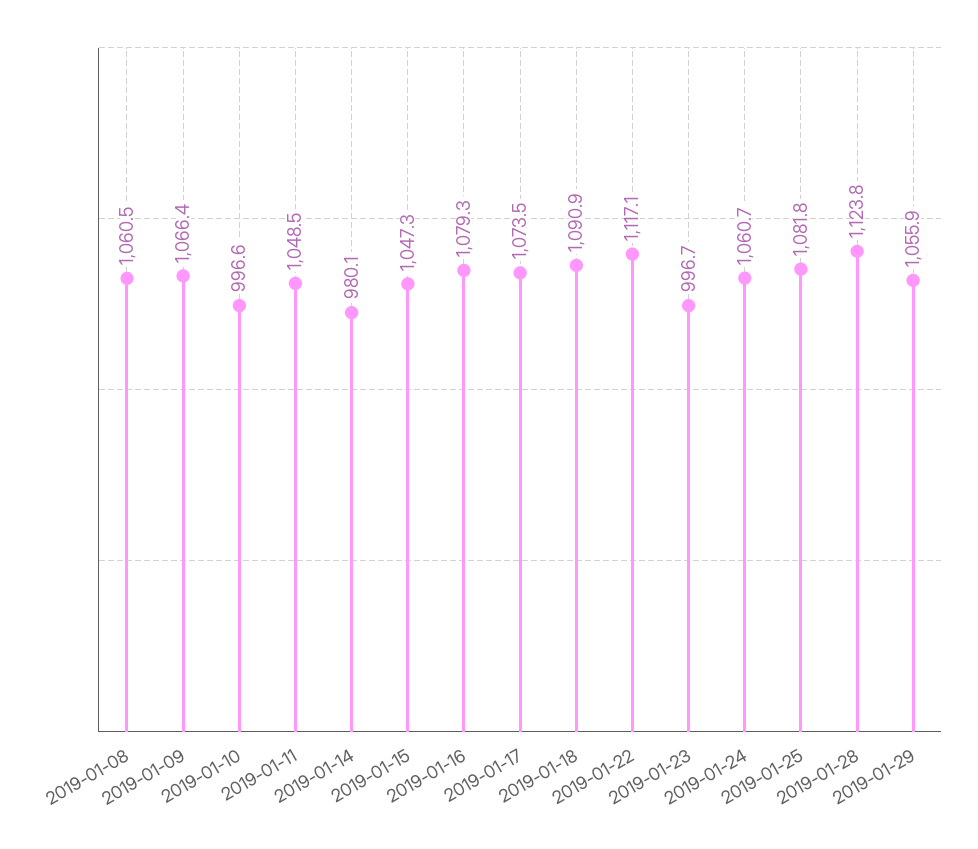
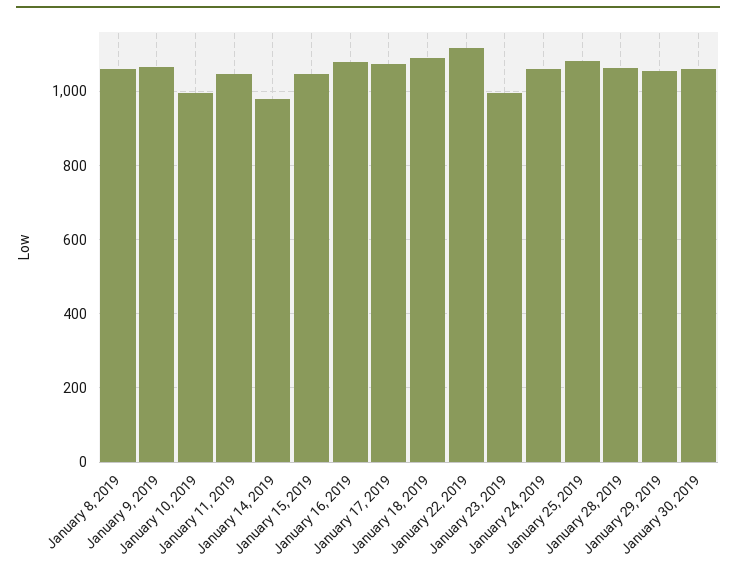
  {
    "2019-01-08": 1060.5,
    "2019-01-09": 1066.4,
    "2019-01-10": 996.6,
    "2019-01-11": 1048.5,
    "2019-01-14": 980.1,
    "2019-01-15": 1047.3,
    "2019-01-16": 1079.3,
    "2019-01-17": 1073.5,
    "2019-01-18": 1090.9,
    "2019-01-22": 1117.1,
    "2019-01-23": 996.7,
    "2019-01-24": 1060.7,
    "2019-01-25": 1081.8,
-   "2019-01-28": 1123.8,
+   "2019-01-28": 1060,
-   "2019-01-29": 1055.9
+   "2019-01-29": 1055.9,
+   "January 30, 2019": 1060
  }

